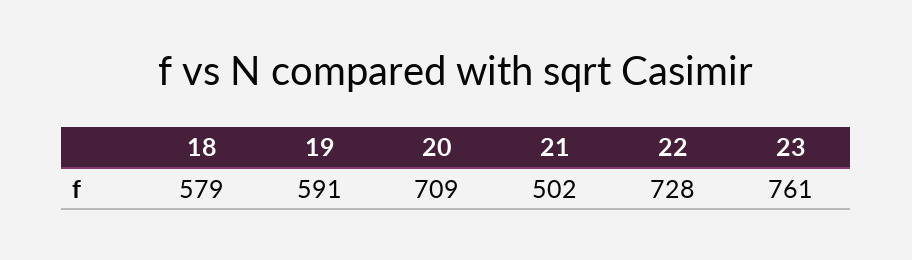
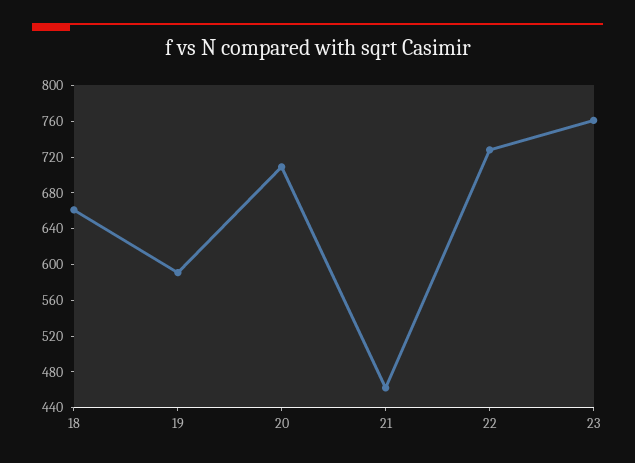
  {
-   "18": 579,
+   "18": 660,
    "19": 591,
    "20": 709,
-   "21": 502,
+   "21": 460,
    "22": 728,
    "23": 761
  }

